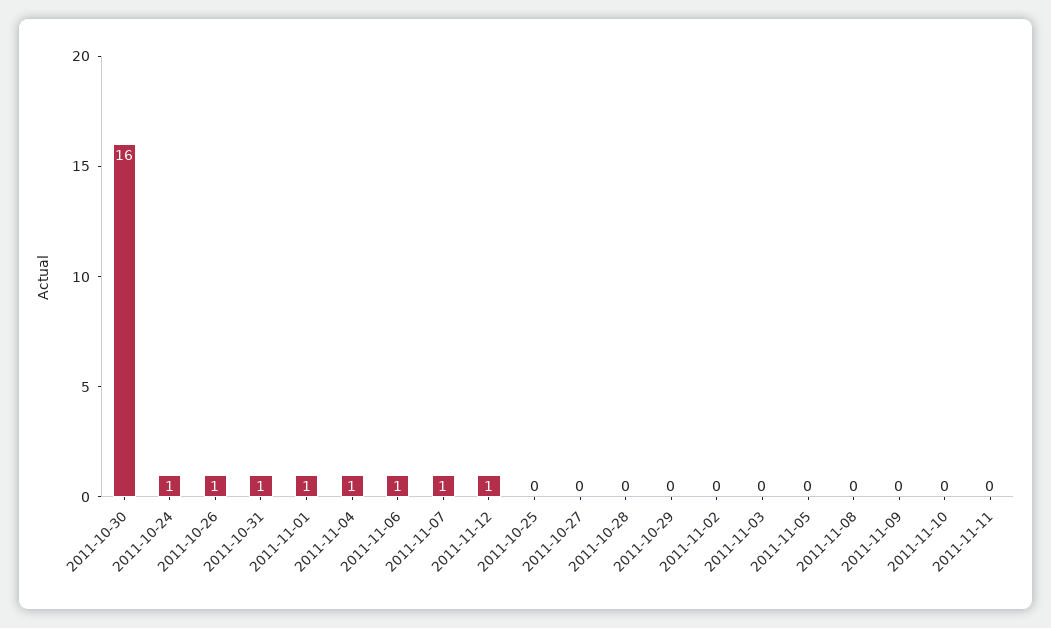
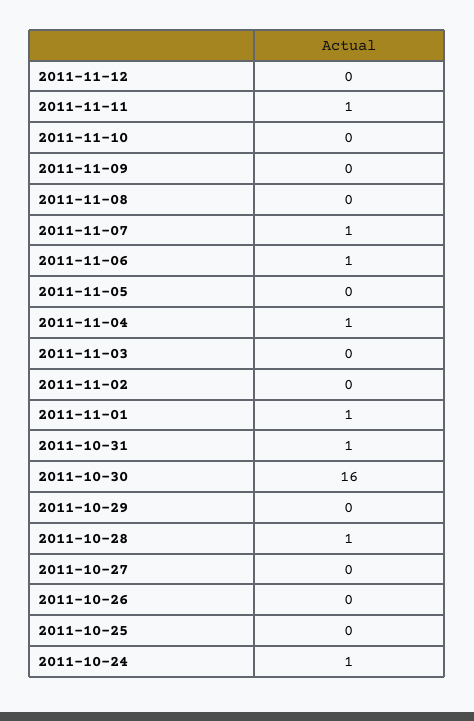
  {
    "2011-10-30": 16,
    "2011-10-24": 1,
-   "2011-10-26": 1,
+   "2011-10-26": 0,
    "2011-10-31": 1,
    "2011-11-01": 1,
    "2011-11-04": 1,
    "2011-11-06": 1,
    "2011-11-07": 1,
-   "2011-11-12": 1,
+   "2011-11-12": 0,
    "2011-10-25": 0,
    "2011-10-27": 0,
-   "2011-10-28": 0,
+   "2011-10-28": 1,
    "2011-10-29": 0,
    "2011-11-02": 0,
    "2011-11-03": 0,
    "2011-11-05": 0,
    "2011-11-08": 0,
    "2011-11-09": 0,
    "2011-11-10": 0,
-   "2011-11-11": 0
+   "2011-11-11": 1
  }

